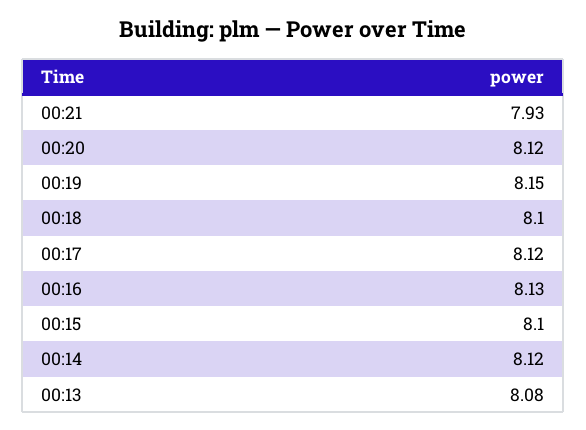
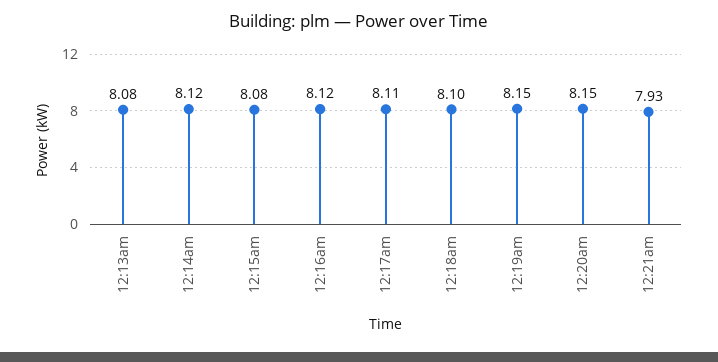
  {
    "00:21": 7.93,
-   "00:20": 8.12,
+   "00:20": 8.15,
    "00:19": 8.15,
    "00:18": 8.1,
-   "00:17": 8.12,
+   "00:17": 8.11,
-   "00:16": 8.13,
+   "00:16": 8.12,
-   "00:15": 8.1,
+   "00:15": 8.08,
    "00:14": 8.12,
    "00:13": 8.08
  }

